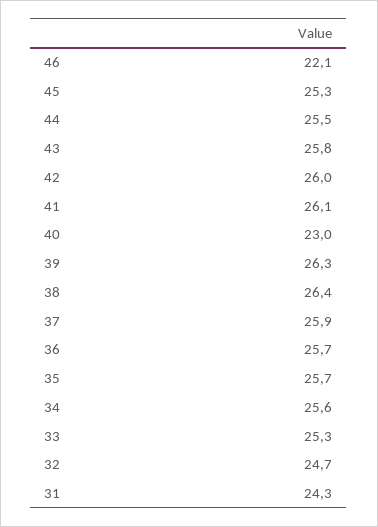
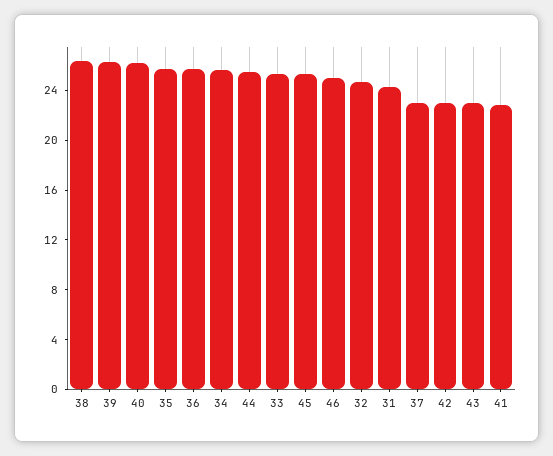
  {
-   "46": 22.1,
+   "46": 25,
    "45": 25.3,
    "44": 25.5,
-   "43": 25.8,
+   "43": 23,
-   "42": 26,
+   "42": 23,
-   "41": 26.1,
+   "41": 23,
-   "40": 23,
+   "40": 26,
    "39": 26.3,
    "38": 26.4,
-   "37": 25.9,
+   "37": 23,
    "36": 25.7,
    "35": 25.7,
    "34": 25.6,
    "33": 25.3,
    "32": 24.7,
    "31": 24.3
  }

